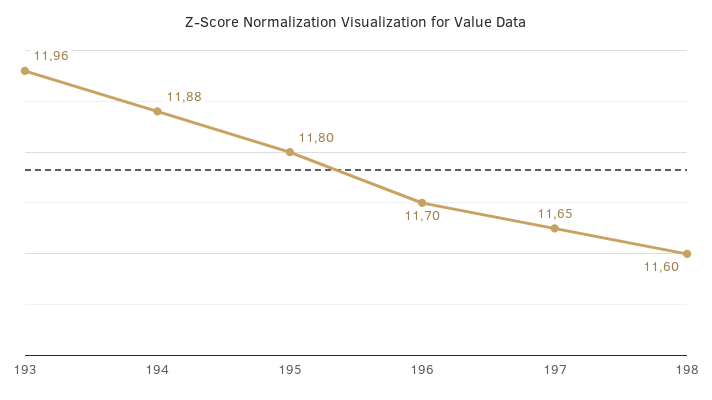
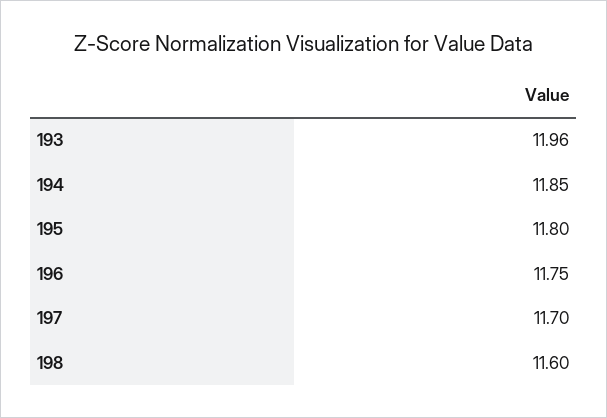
  {
    "193": 11.96,
-   "194": 11.88,
+   "194": 11.85,
    "195": 11.8,
-   "196": 11.7,
+   "196": 11.75,
-   "197": 11.65,
+   "197": 11.7,
    "198": 11.6
  }

